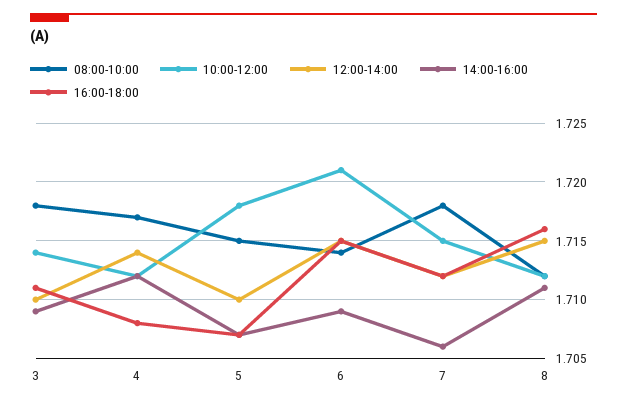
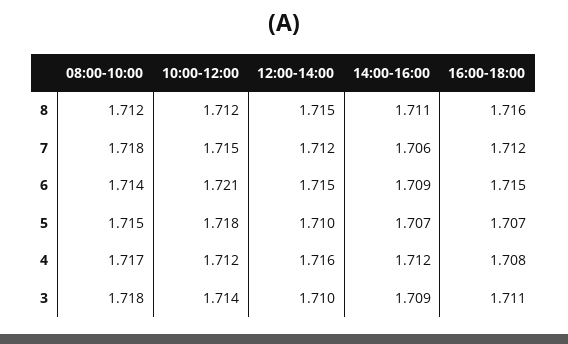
  {
    "08:00-10:00": {
      "3": 1.718,
      "4": 1.717,
      "5": 1.715,
      "6": 1.714,
      "7": 1.718,
      "8": 1.712
    },
    "10:00-12:00": {
      "3": 1.714,
      "4": 1.712,
      "5": 1.718,
      "6": 1.721,
      "7": 1.715,
      "8": 1.712
    },
    "12:00-14:00": {
      "3": 1.71,
-     "4": 1.714,
+     "4": 1.716,
      "5": 1.71,
      "6": 1.715,
      "7": 1.712,
      "8": 1.715
    },
    "14:00-16:00": {
      "3": 1.709,
      "4": 1.712,
      "5": 1.707,
      "6": 1.709,
      "7": 1.706,
      "8": 1.711
    },
    "16:00-18:00": {
      "3": 1.711,
      "4": 1.708,
      "5": 1.707,
      "6": 1.715,
      "7": 1.712,
      "8": 1.716
    }
  }

